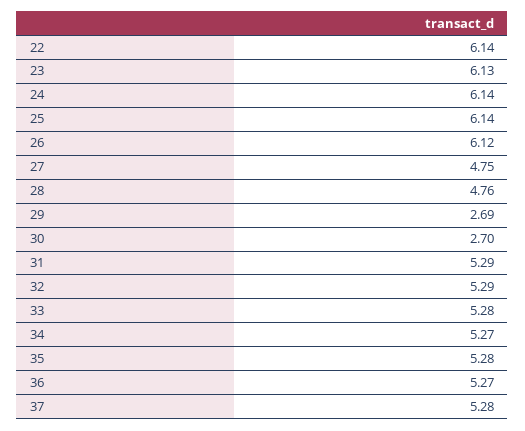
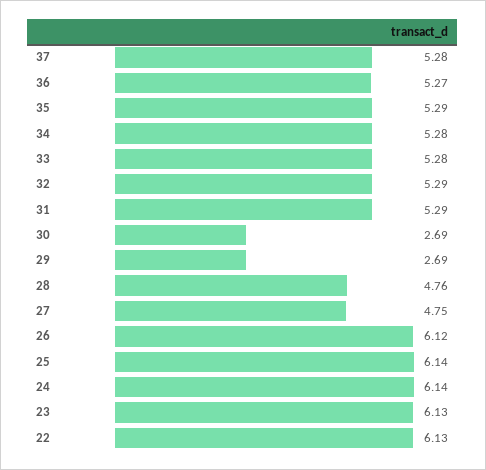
  {
-   "22": 6.14,
+   "22": 6.13,
    "23": 6.13,
    "24": 6.14,
    "25": 6.14,
    "26": 6.12,
    "27": 4.75,
    "28": 4.76,
    "29": 2.69,
-   "30": 2.7,
+   "30": 2.69,
    "31": 5.29,
    "32": 5.29,
    "33": 5.28,
-   "34": 5.27,
+   "34": 5.28,
-   "35": 5.28,
+   "35": 5.29,
    "36": 5.27,
    "37": 5.28
  }

